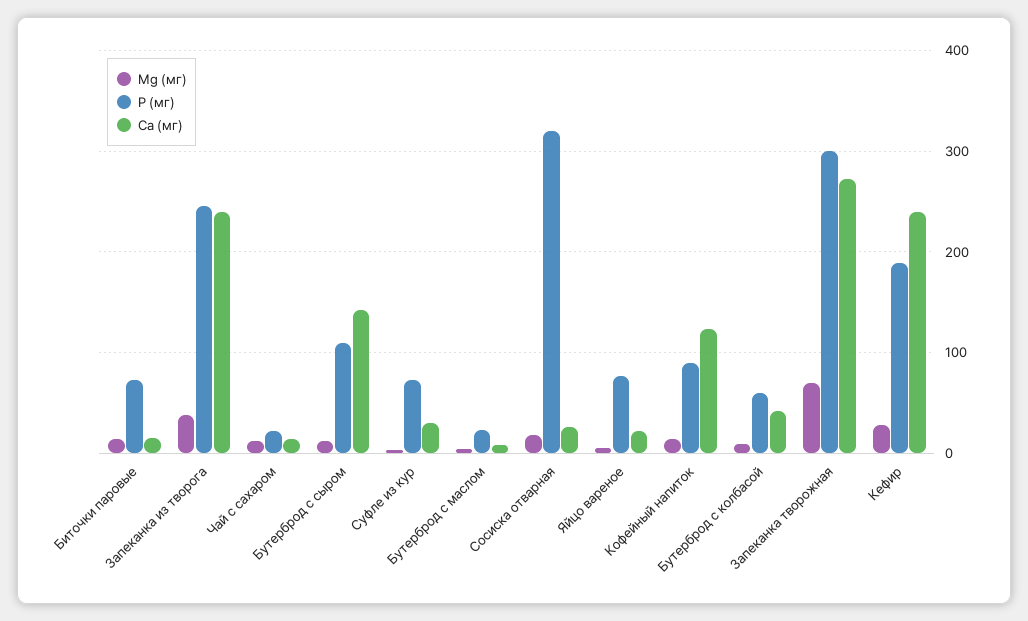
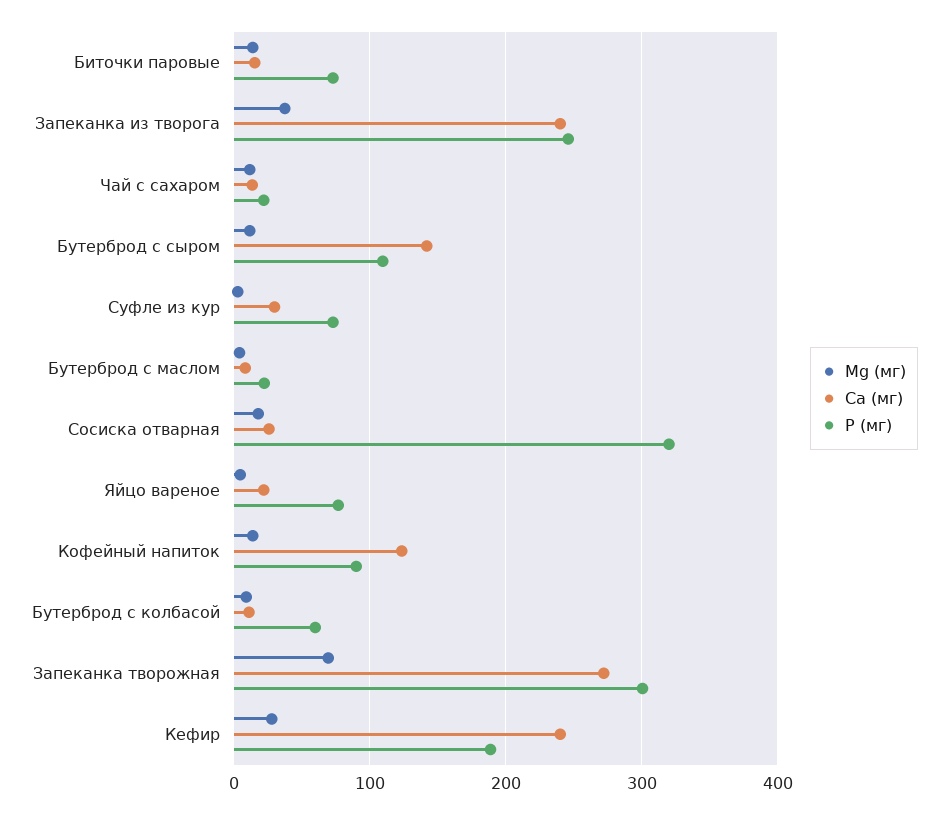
  {
    "Мg (мг)": {
      "Биточки паровые": 10,
      "Запеканка из творога": 40,
      "Чай с сахаром": 10,
      "Бутерброд с сыром": 10,
      "Суфле из кур": 0,
      "Бутерброд с маслом": 0,
      "Сосиска отварная": 20,
      "Яйцо вареное": 0,
      "Кофейный напиток": 10,
      "Бутерброд с колбасой": 10,
      "Запеканка творожная": 70,
      "Кефир": 30
    },
    "Р (мг)": {
      "Биточки паровые": 70,
      "Запеканка из творога": 250,
      "Чай с сахаром": 20,
      "Бутерброд с сыром": 110,
      "Суфле из кур": 70,
      "Бутерброд с маслом": 20,
      "Сосиска отварная": 320,
      "Яйцо вареное": 80,
      "Кофейный напиток": 90,
      "Бутерброд с колбасой": 60,
      "Запеканка творожная": 300,
      "Кефир": 190
    },
    "Са (мг)": {
      "Биточки паровые": 20,
      "Запеканка из творога": 240,
      "Чай с сахаром": 10,
      "Бутерброд с сыром": 140,
      "Суфле из кур": 30,
      "Бутерброд с маслом": 10,
      "Сосиска отварная": 30,
      "Яйцо вареное": 20,
      "Кофейный напиток": 120,
-     "Бутерброд с колбасой": 40,
+     "Бутерброд с колбасой": 10,
      "Запеканка творожная": 270,
      "Кефир": 240
    }
  }

